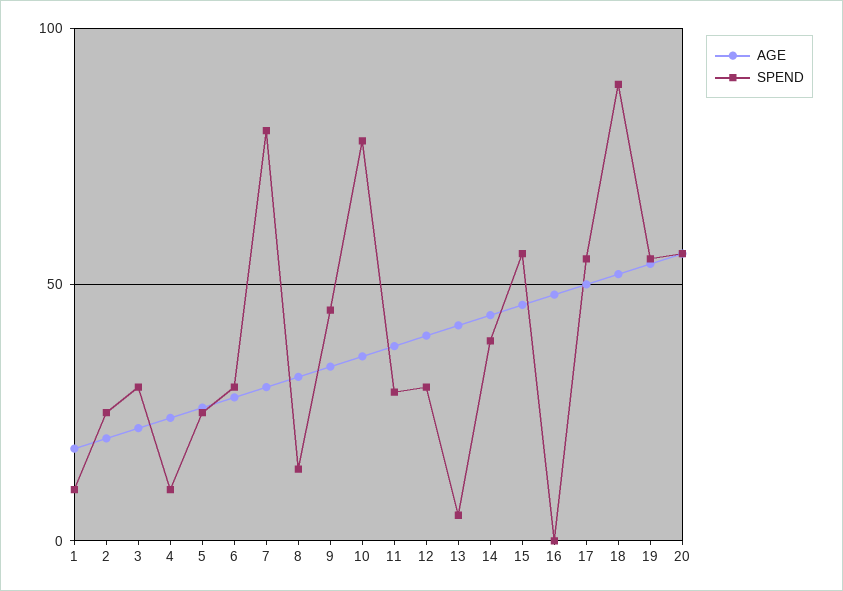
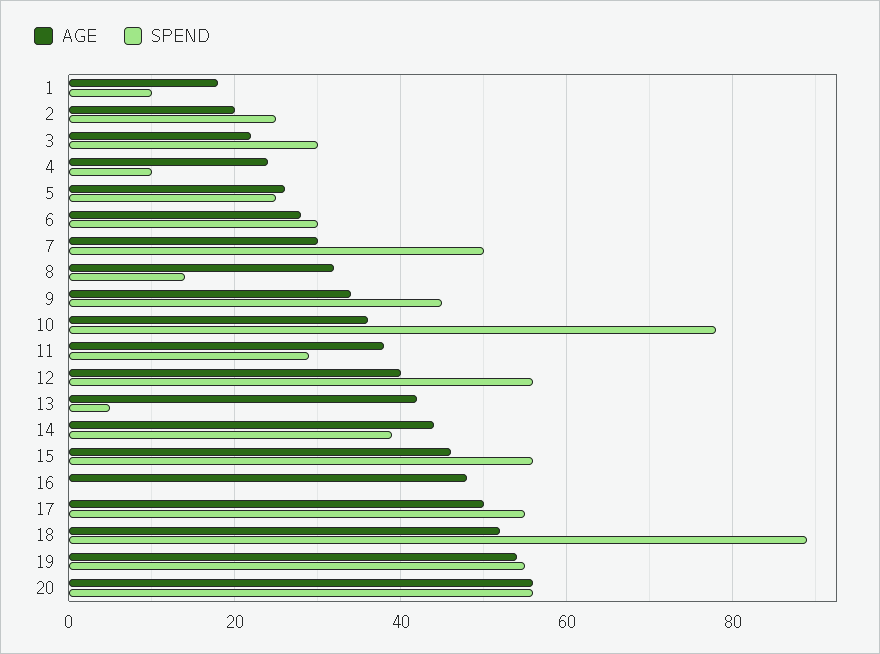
  {
    "AGE": {
      "1": 20,
      "2": 20,
      "3": 20,
      "4": 25,
      "5": 25,
      "6": 30,
      "7": 30,
      "8": 30,
      "9": 35,
      "10": 35,
      "11": 40,
      "12": 40,
      "13": 40,
      "14": 45,
      "15": 45,
      "16": 50,
      "17": 50,
      "18": 50,
      "19": 55,
      "20": 55
    },
    "SPEND": {
      "1": 10,
      "2": 25,
      "3": 30,
      "4": 10,
      "5": 25,
      "6": 30,
-     "7": 80,
+     "7": 50,
      "8": 15,
      "9": 45,
      "10": 80,
      "11": 30,
-     "12": 30,
+     "12": 55,
      "13": 5,
      "14": 40,
      "15": 55,
      "16": 0,
      "17": 55,
      "18": 90,
      "19": 55,
      "20": 55
    }
  }

